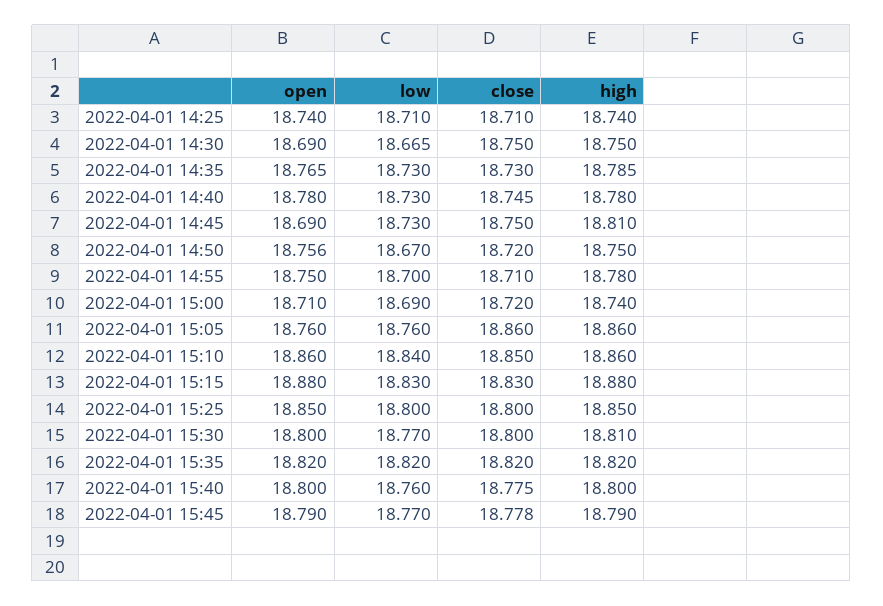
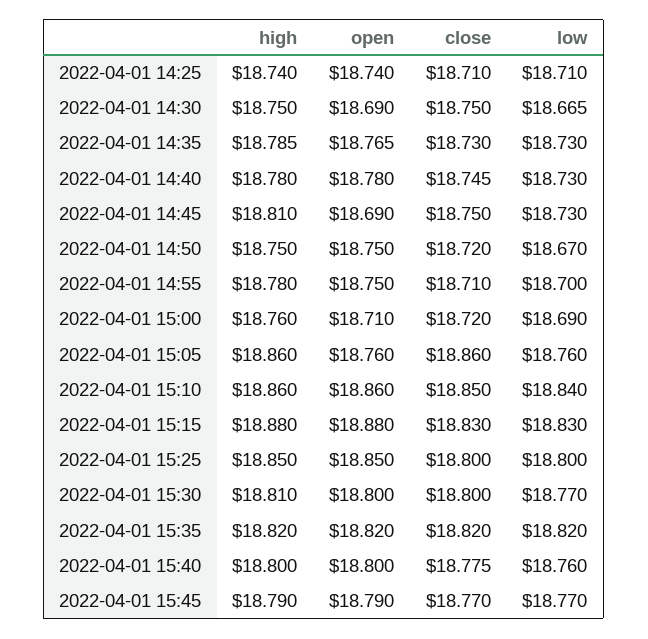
  {
    "open": {
      "2022-04-01 14:25": 18.74,
      "2022-04-01 14:30": 18.69,
      "2022-04-01 14:35": 18.765,
      "2022-04-01 14:40": 18.78,
      "2022-04-01 14:45": 18.69,
-     "2022-04-01 14:50": 18.756,
+     "2022-04-01 14:50": 18.75,
      "2022-04-01 14:55": 18.75,
      "2022-04-01 15:00": 18.71,
      "2022-04-01 15:05": 18.76,
      "2022-04-01 15:10": 18.86,
      "2022-04-01 15:15": 18.88,
      "2022-04-01 15:25": 18.85,
      "2022-04-01 15:30": 18.8,
      "2022-04-01 15:35": 18.82,
      "2022-04-01 15:40": 18.8,
      "2022-04-01 15:45": 18.79
    },
    "low": {
      "2022-04-01 14:25": 18.71,
      "2022-04-01 14:30": 18.665,
      "2022-04-01 14:35": 18.73,
      "2022-04-01 14:40": 18.73,
      "2022-04-01 14:45": 18.73,
      "2022-04-01 14:50": 18.67,
      "2022-04-01 14:55": 18.7,
      "2022-04-01 15:00": 18.69,
      "2022-04-01 15:05": 18.76,
      "2022-04-01 15:10": 18.84,
      "2022-04-01 15:15": 18.83,
      "2022-04-01 15:25": 18.8,
      "2022-04-01 15:30": 18.77,
      "2022-04-01 15:35": 18.82,
      "2022-04-01 15:40": 18.76,
      "2022-04-01 15:45": 18.77
    },
    "close": {
      "2022-04-01 14:25": 18.71,
      "2022-04-01 14:30": 18.75,
      "2022-04-01 14:35": 18.73,
      "2022-04-01 14:40": 18.745,
      "2022-04-01 14:45": 18.75,
      "2022-04-01 14:50": 18.72,
      "2022-04-01 14:55": 18.71,
      "2022-04-01 15:00": 18.72,
      "2022-04-01 15:05": 18.86,
      "2022-04-01 15:10": 18.85,
      "2022-04-01 15:15": 18.83,
      "2022-04-01 15:25": 18.8,
      "2022-04-01 15:30": 18.8,
      "2022-04-01 15:35": 18.82,
      "2022-04-01 15:40": 18.775,
-     "2022-04-01 15:45": 18.778
+     "2022-04-01 15:45": 18.77
    },
    "high": {
      "2022-04-01 14:25": 18.74,
      "2022-04-01 14:30": 18.75,
      "2022-04-01 14:35": 18.785,
      "2022-04-01 14:40": 18.78,
      "2022-04-01 14:45": 18.81,
      "2022-04-01 14:50": 18.75,
      "2022-04-01 14:55": 18.78,
-     "2022-04-01 15:00": 18.74,
+     "2022-04-01 15:00": 18.76,
      "2022-04-01 15:05": 18.86,
      "2022-04-01 15:10": 18.86,
      "2022-04-01 15:15": 18.88,
      "2022-04-01 15:25": 18.85,
      "2022-04-01 15:30": 18.81,
      "2022-04-01 15:35": 18.82,
      "2022-04-01 15:40": 18.8,
      "2022-04-01 15:45": 18.79
    }
  }

